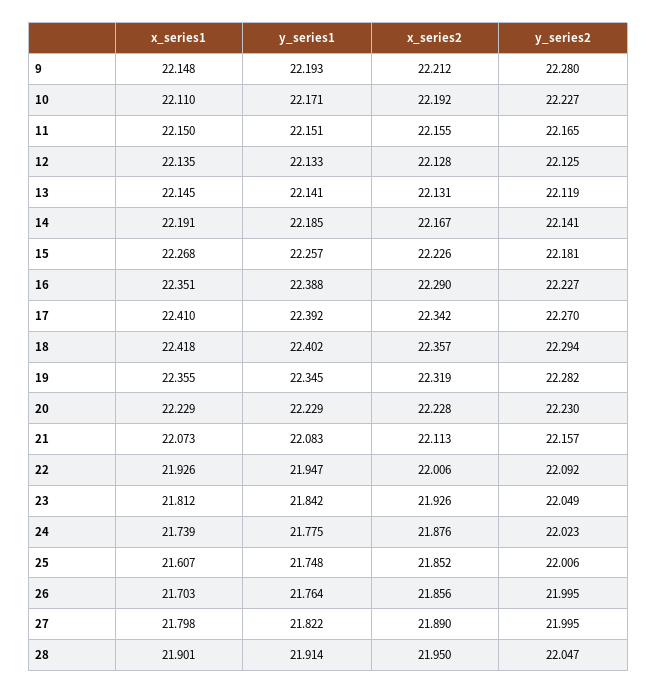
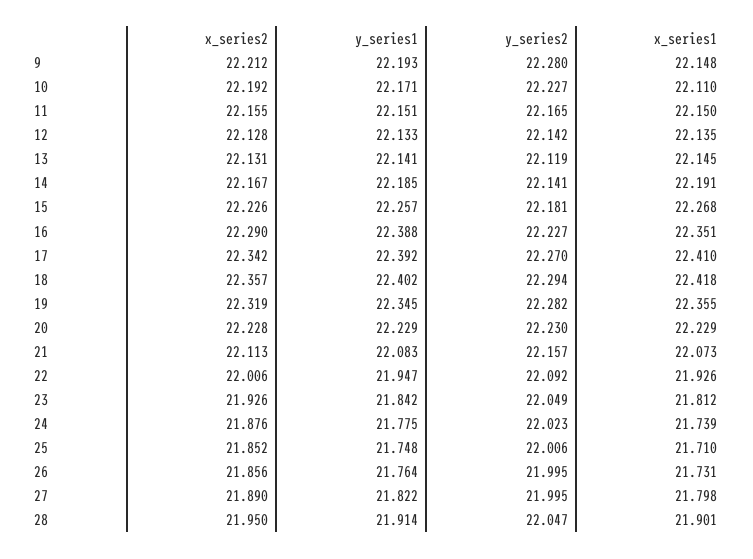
  {
    "x_series1": {
      "9": 22.148,
      "10": 22.11,
      "11": 22.15,
      "12": 22.135,
      "13": 22.145,
      "14": 22.191,
      "15": 22.268,
      "16": 22.351,
      "17": 22.41,
      "18": 22.418,
      "19": 22.355,
      "20": 22.229,
      "21": 22.073,
      "22": 21.926,
      "23": 21.812,
      "24": 21.739,
-     "25": 21.607,
+     "25": 21.71,
-     "26": 21.703,
+     "26": 21.731,
      "27": 21.798,
      "28": 21.901
    },
    "y_series1": {
      "9": 22.193,
      "10": 22.171,
      "11": 22.151,
      "12": 22.133,
      "13": 22.141,
      "14": 22.185,
      "15": 22.257,
      "16": 22.388,
      "17": 22.392,
      "18": 22.402,
      "19": 22.345,
      "20": 22.229,
      "21": 22.083,
      "22": 21.947,
      "23": 21.842,
      "24": 21.775,
      "25": 21.748,
      "26": 21.764,
      "27": 21.822,
      "28": 21.914
    },
    "x_series2": {
      "9": 22.212,
      "10": 22.192,
      "11": 22.155,
      "12": 22.128,
      "13": 22.131,
      "14": 22.167,
      "15": 22.226,
      "16": 22.29,
      "17": 22.342,
      "18": 22.357,
      "19": 22.319,
      "20": 22.228,
      "21": 22.113,
      "22": 22.006,
      "23": 21.926,
      "24": 21.876,
      "25": 21.852,
      "26": 21.856,
      "27": 21.89,
      "28": 21.95
    },
    "y_series2": {
      "9": 22.28,
      "10": 22.227,
      "11": 22.165,
-     "12": 22.125,
+     "12": 22.142,
      "13": 22.119,
      "14": 22.141,
      "15": 22.181,
      "16": 22.227,
      "17": 22.27,
      "18": 22.294,
      "19": 22.282,
      "20": 22.23,
      "21": 22.157,
      "22": 22.092,
      "23": 22.049,
      "24": 22.023,
      "25": 22.006,
      "26": 21.995,
      "27": 21.995,
      "28": 22.047
    }
  }

